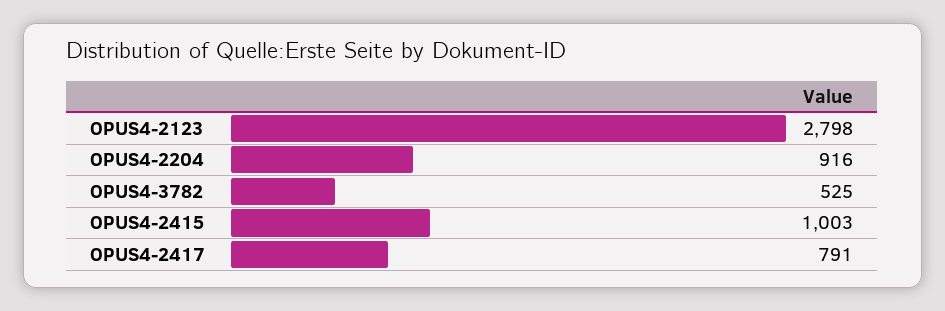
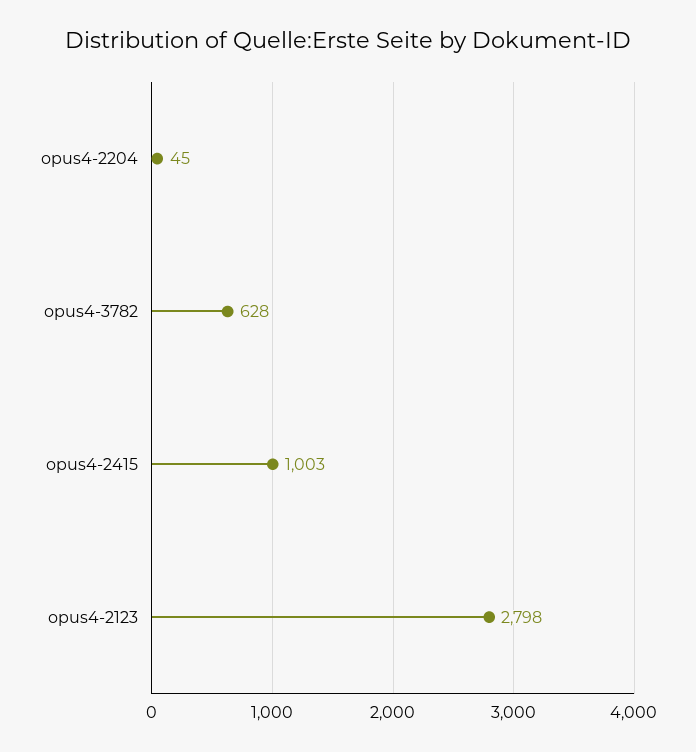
  {
    "OPUS4-2123": 2798,
-   "OPUS4-2204": 916,
+   "OPUS4-2204": 45,
-   "OPUS4-3782": 525,
+   "OPUS4-3782": 628,
-   "OPUS4-2415": 1003,
+   "OPUS4-2415": 1003
-   "OPUS4-2417": 791
  }

